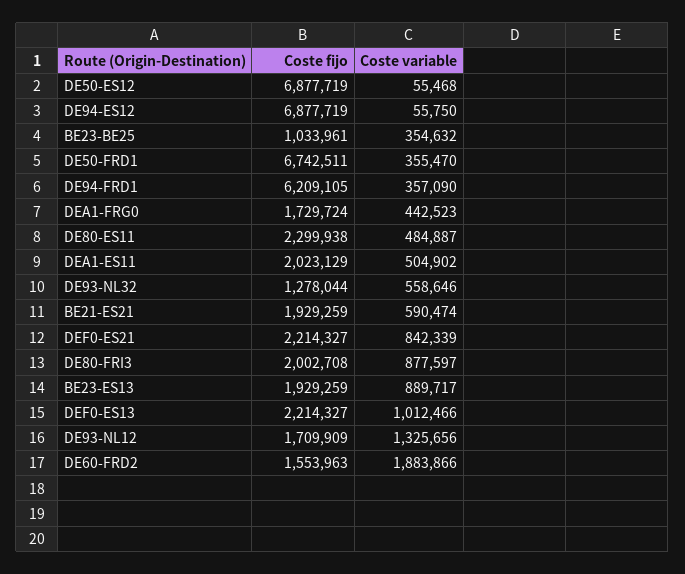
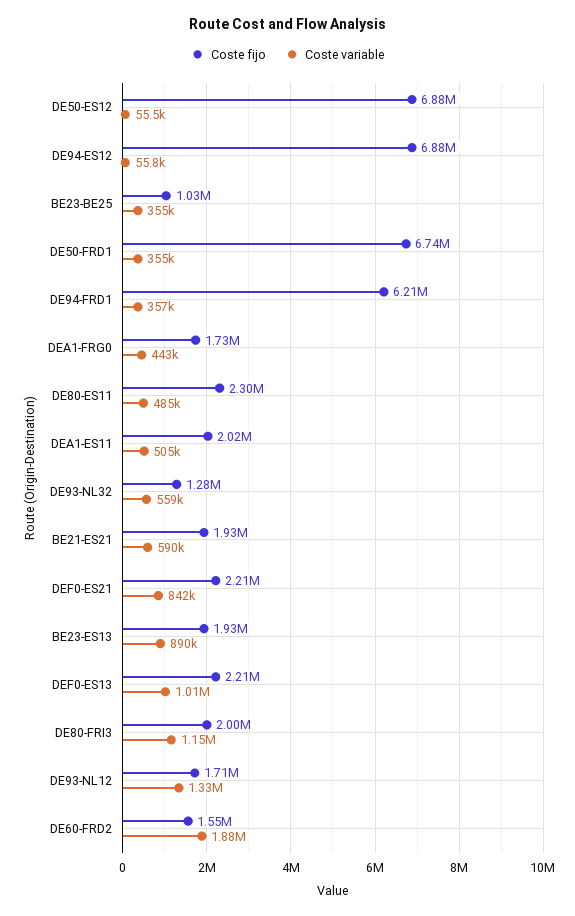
  {
    "Coste fijo": {
      "DE50-ES12": 6877719,
      "DE94-ES12": 6877719,
      "BE23-BE25": 1033961,
      "DE50-FRD1": 6742511,
      "DE94-FRD1": 6209105,
      "DEA1-FRG0": 1729724,
      "DE80-ES11": 2299938,
      "DEA1-ES11": 2023129,
      "DE93-NL32": 1278044,
      "BE21-ES21": 1929259,
      "DEF0-ES21": 2214327,
      "DE80-FRI3": 2002708,
      "BE23-ES13": 1929259,
      "DEF0-ES13": 2214327,
      "DE93-NL12": 1709909,
      "DE60-FRD2": 1553963
    },
    "Coste variable": {
      "DE50-ES12": 55468,
      "DE94-ES12": 55750,
      "BE23-BE25": 354632,
      "DE50-FRD1": 355470,
      "DE94-FRD1": 357090,
      "DEA1-FRG0": 442523,
      "DE80-ES11": 484887,
      "DEA1-ES11": 504902,
      "DE93-NL32": 558646,
      "BE21-ES21": 590474,
      "DEF0-ES21": 842339,
-     "DE80-FRI3": 877597,
+     "DE80-FRI3": 1150000,
      "BE23-ES13": 889717,
      "DEF0-ES13": 1012466,
      "DE93-NL12": 1325656,
      "DE60-FRD2": 1883866
    }
  }

